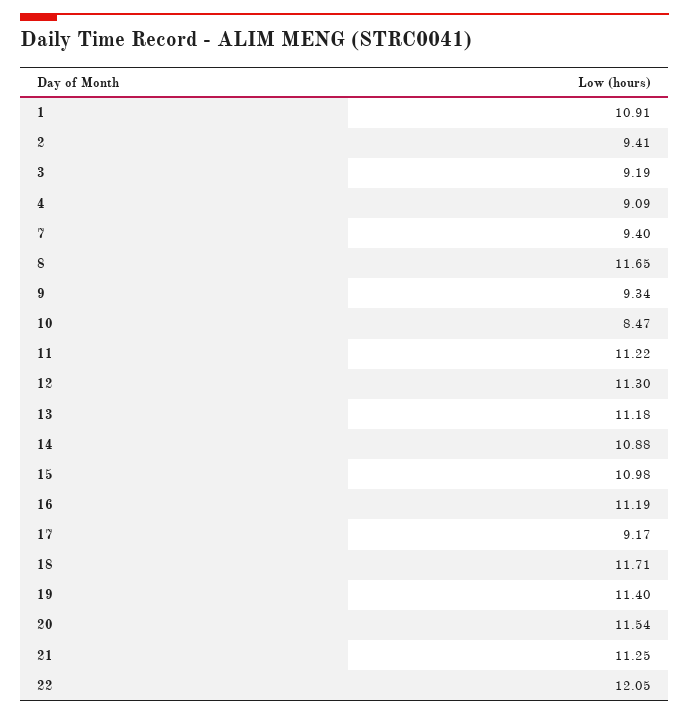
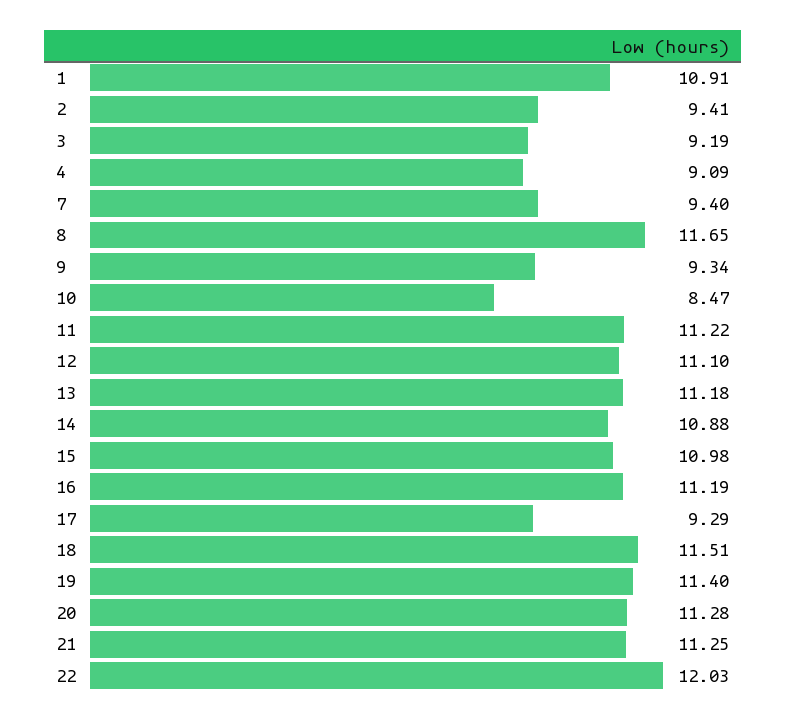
  {
    "1": 10.91,
    "2": 9.41,
    "3": 9.19,
    "4": 9.09,
    "7": 9.4,
    "8": 11.65,
    "9": 9.34,
    "10": 8.47,
    "11": 11.22,
-   "12": 11.3,
+   "12": 11.1,
    "13": 11.18,
    "14": 10.88,
    "15": 10.98,
    "16": 11.19,
-   "17": 9.17,
+   "17": 9.29,
-   "18": 11.71,
+   "18": 11.51,
    "19": 11.4,
-   "20": 11.54,
+   "20": 11.28,
    "21": 11.25,
-   "22": 12.05
+   "22": 12.03
  }

